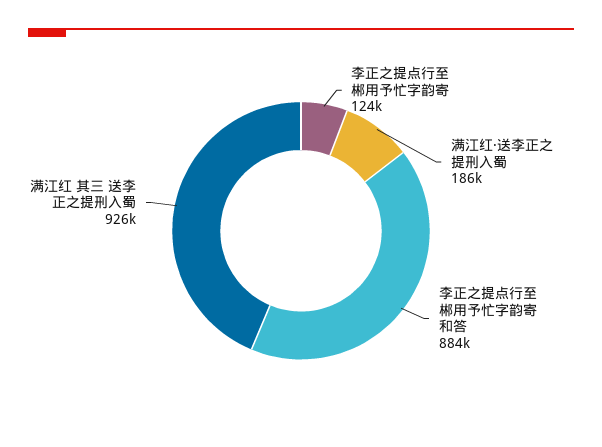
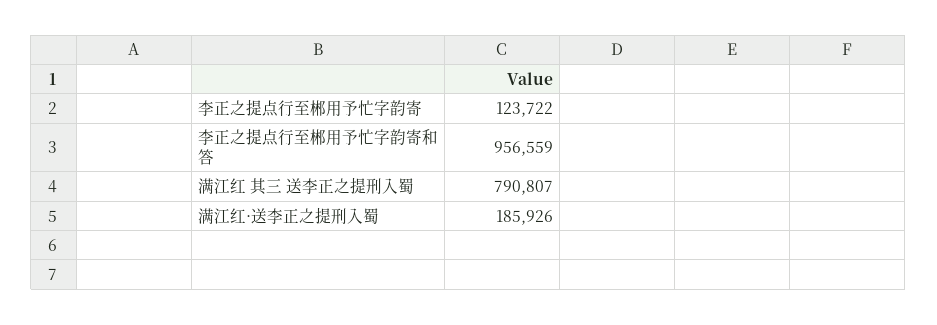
  {
    "李正之提点行至郴用予忙字韵寄": 123722,
    "满江红·送李正之提刑入蜀": 185926,
-   "李正之提点行至郴用予忙字韵寄和答": 884000,
+   "李正之提点行至郴用予忙字韵寄和答": 956559,
-   "满江红 其三 送李正之提刑入蜀": 926000
+   "满江红 其三 送李正之提刑入蜀": 790807
  }

